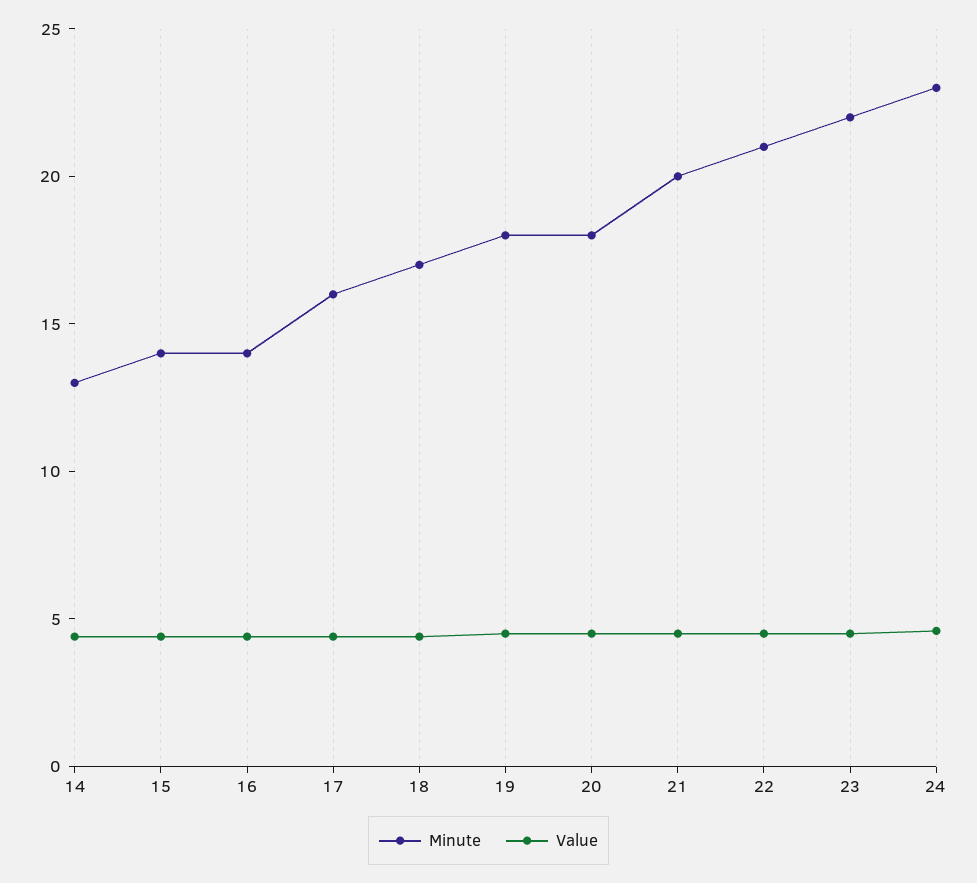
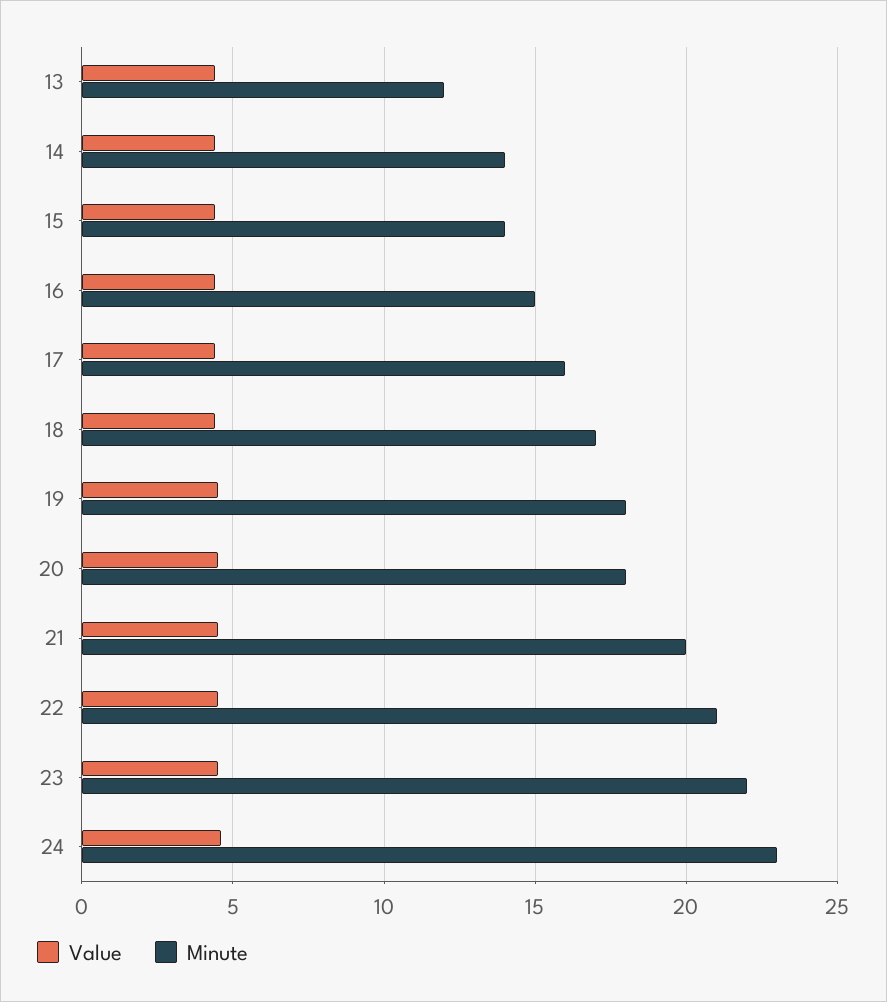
  {
    "Minute": {
-     "14": 13,
+     "14": 14,
      "15": 14,
-     "16": 14,
+     "16": 15,
      "17": 16,
      "18": 17,
      "19": 18,
      "20": 18,
      "21": 20,
      "22": 21,
      "23": 22,
-     "24": 23
+     "24": 23,
+     "13": 12
    },
    "Value": {
      "14": 4.5,
      "15": 4.5,
      "16": 4.5,
      "17": 4.5,
      "18": 4.5,
      "19": 4.5,
      "20": 4.5,
      "21": 4.5,
      "22": 4.5,
      "23": 4.5,
-     "24": 4.5
+     "24": 4.5,
+     "13": 4.5
    }
  }

